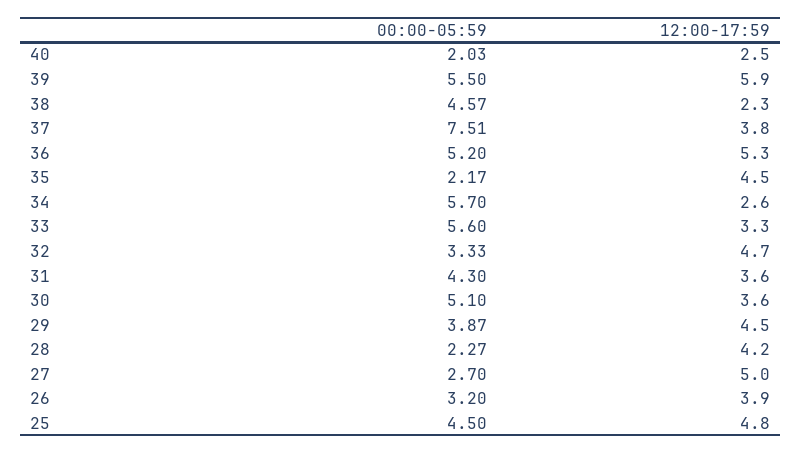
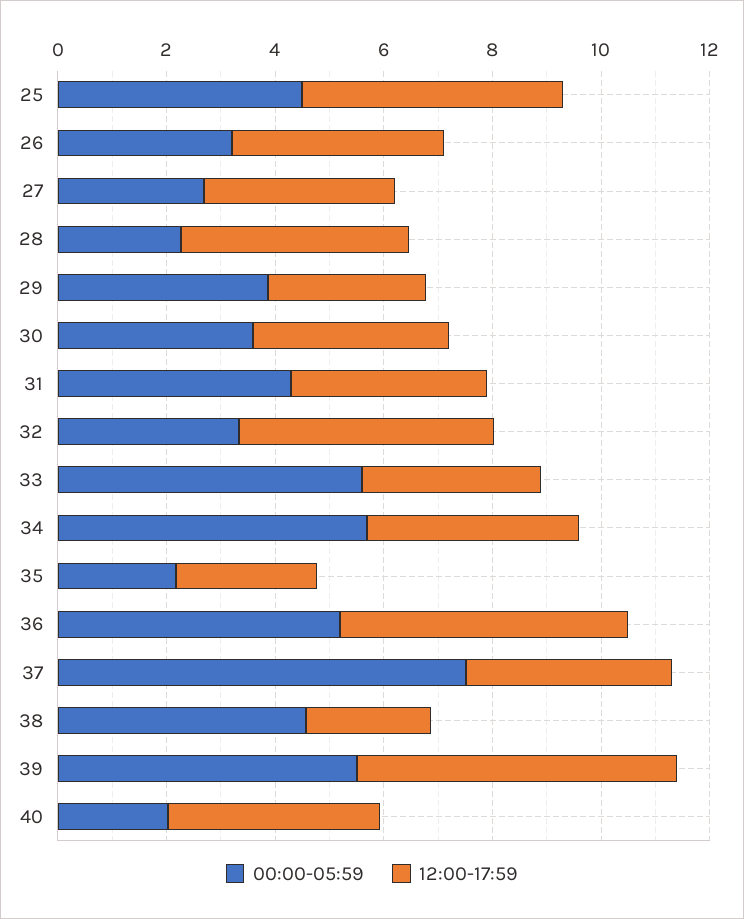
  {
    "00:00-05:59": {
      "40": 2.03,
      "39": 5.5,
      "38": 4.57,
      "37": 7.51,
      "36": 5.2,
      "35": 2.17,
      "34": 5.7,
      "33": 5.6,
      "32": 3.33,
      "31": 4.3,
-     "30": 5.1,
+     "30": 3.5,
      "29": 3.87,
      "28": 2.27,
      "27": 2.7,
      "26": 3.2,
      "25": 4.5
    },
    "12:00-17:59": {
-     "40": 2.5,
+     "40": 4,
      "39": 5.9,
      "38": 2.3,
      "37": 3.8,
      "36": 5.3,
-     "35": 4.5,
+     "35": 2.5,
-     "34": 2.6,
+     "34": 4,
      "33": 3.3,
      "32": 4.7,
      "31": 3.6,
      "30": 3.6,
-     "29": 4.5,
+     "29": 3,
      "28": 4.2,
-     "27": 5,
+     "27": 3.5,
      "26": 3.9,
      "25": 4.8
    }
  }

